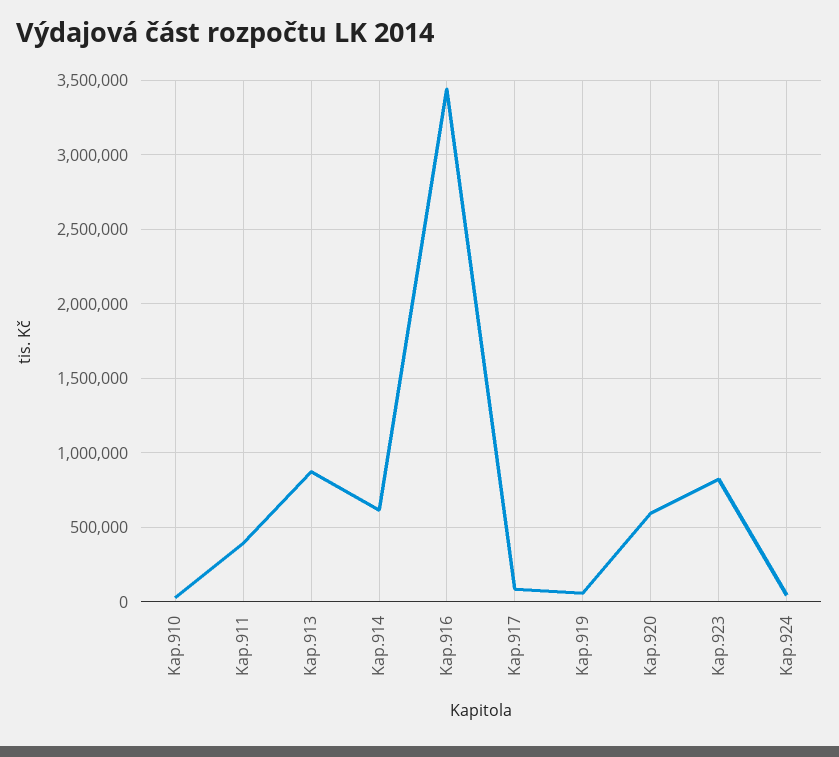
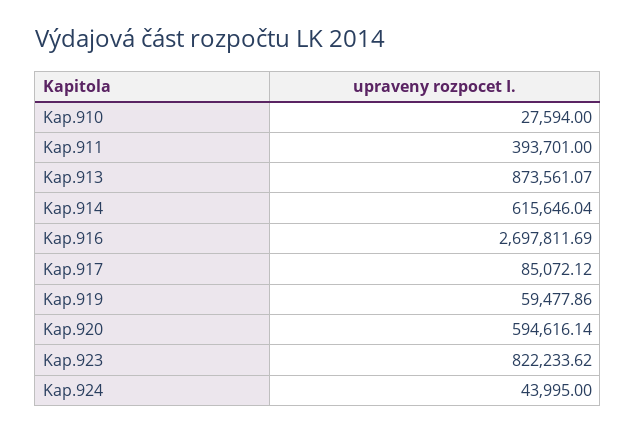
  {
    "Kap.910": 27594,
    "Kap.911": 393701,
    "Kap.913": 873561.07,
    "Kap.914": 615646.04,
-   "Kap.916": 3450000,
+   "Kap.916": 2697811.69,
    "Kap.917": 85072.12,
    "Kap.919": 59477.86,
    "Kap.920": 594616.14,
    "Kap.923": 822233.62,
    "Kap.924": 43995
  }

